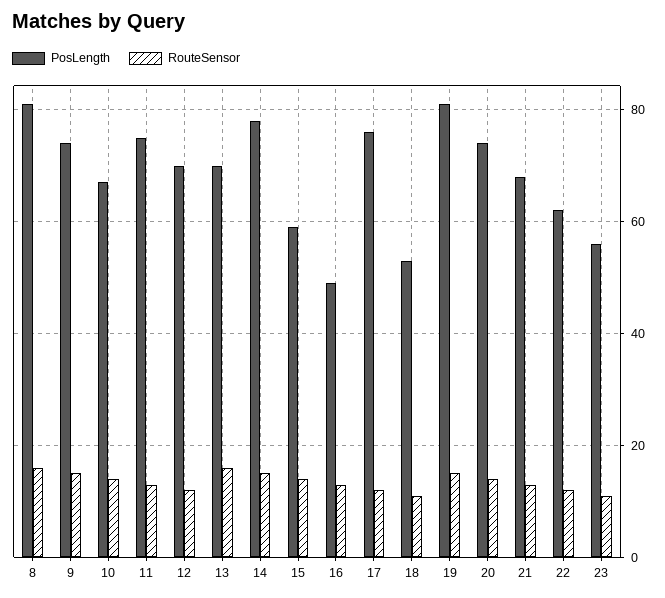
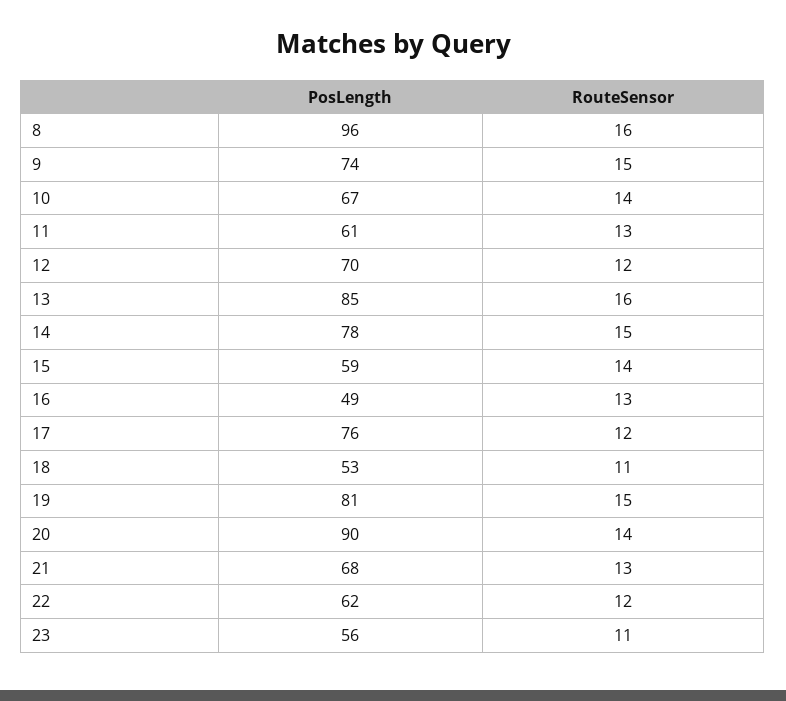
  {
    "PosLength": {
-     "8": 80,
+     "8": 96,
      "9": 74,
      "10": 67,
-     "11": 75,
+     "11": 61,
      "12": 70,
-     "13": 70,
+     "13": 85,
      "14": 78,
      "15": 59,
      "16": 49,
      "17": 76,
      "18": 53,
      "19": 81,
-     "20": 75,
+     "20": 90,
      "21": 68,
      "22": 62,
      "23": 56
    },
    "RouteSensor": {
      "8": 16,
      "9": 15,
      "10": 14,
      "11": 13,
      "12": 12,
      "13": 16,
      "14": 15,
      "15": 14,
      "16": 13,
      "17": 12,
      "18": 11,
      "19": 15,
      "20": 14,
      "21": 13,
      "22": 12,
      "23": 11
    }
  }

